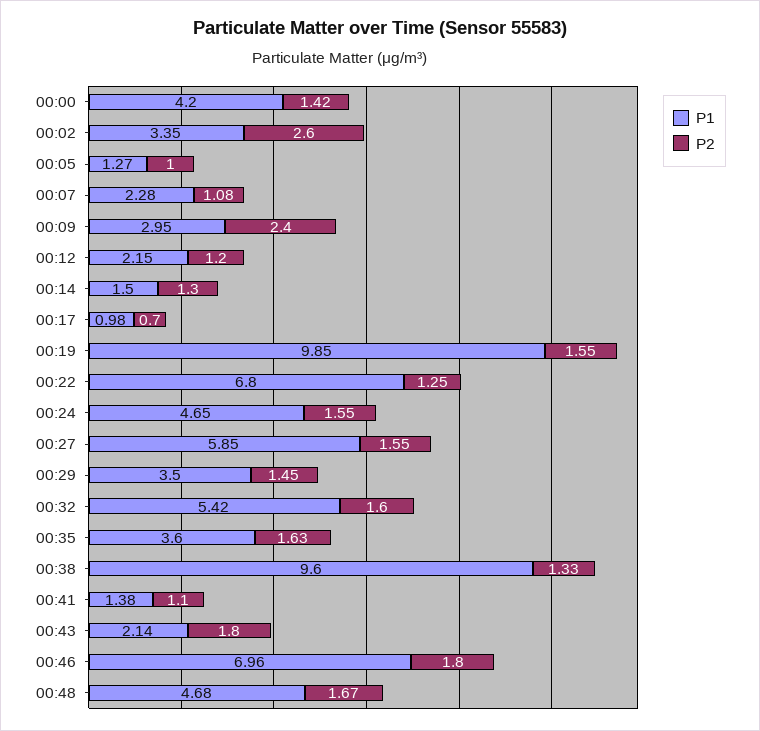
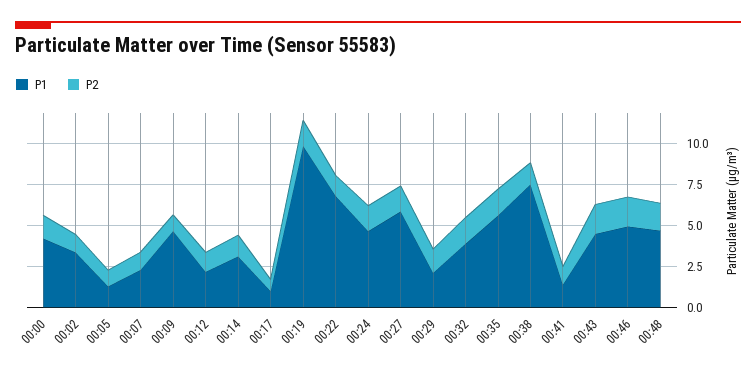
  {
    "P1": {
      "00:00": 4.2,
      "00:02": 3.35,
      "00:05": 1.27,
      "00:07": 2.28,
-     "00:09": 2.95,
+     "00:09": 4.5,
      "00:12": 2.15,
-     "00:14": 1.5,
+     "00:14": 3,
      "00:17": 0.98,
      "00:19": 9.85,
      "00:22": 6.8,
      "00:24": 4.65,
      "00:27": 5.85,
-     "00:29": 3.5,
+     "00:29": 2,
-     "00:32": 5.42,
+     "00:32": 4,
-     "00:35": 3.6,
+     "00:35": 5.5,
-     "00:38": 9.6,
+     "00:38": 7.5,
      "00:41": 1.38,
-     "00:43": 2.14,
+     "00:43": 4.5,
-     "00:46": 6.96,
+     "00:46": 5,
      "00:48": 4.68
    },
    "P2": {
      "00:00": 1.42,
-     "00:02": 2.6,
+     "00:02": 1,
      "00:05": 1,
      "00:07": 1.08,
-     "00:09": 2.4,
+     "00:09": 1,
      "00:12": 1.2,
      "00:14": 1.3,
      "00:17": 0.7,
      "00:19": 1.55,
      "00:22": 1.25,
      "00:24": 1.55,
      "00:27": 1.55,
      "00:29": 1.45,
      "00:32": 1.6,
      "00:35": 1.63,
      "00:38": 1.33,
      "00:41": 1.1,
      "00:43": 1.8,
      "00:46": 1.8,
      "00:48": 1.67
    }
  }

